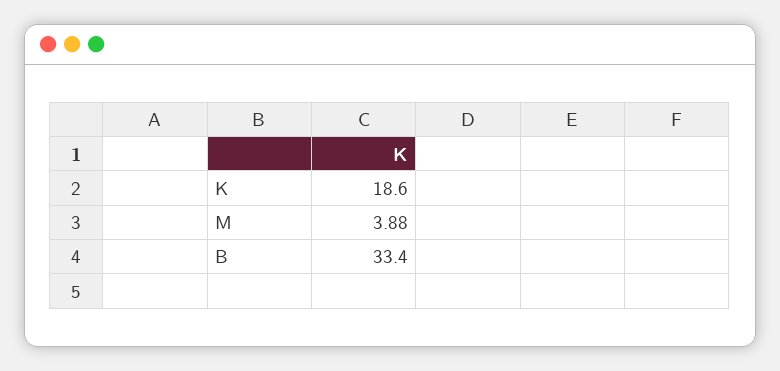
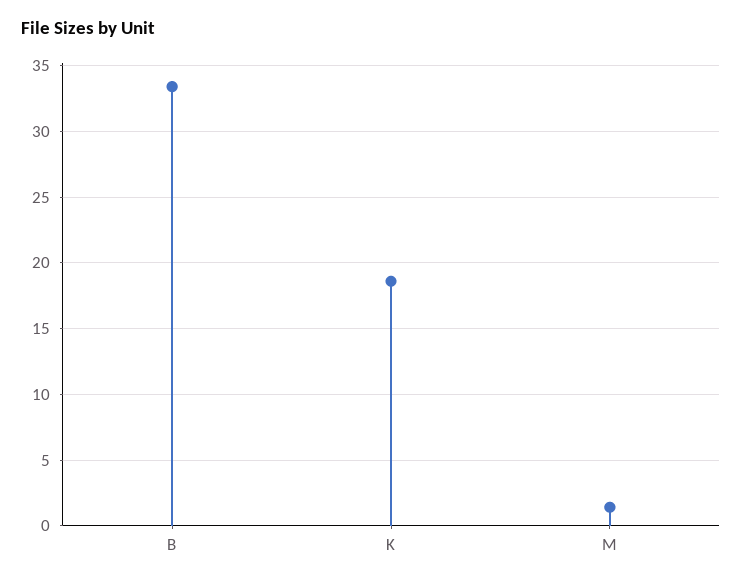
  {
    "K": 18.6,
-   "M": 3.88,
+   "M": 1.5,
    "B": 33.4
  }

